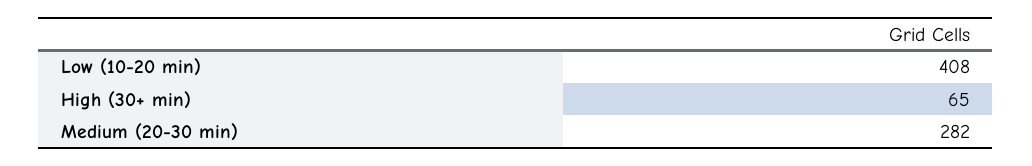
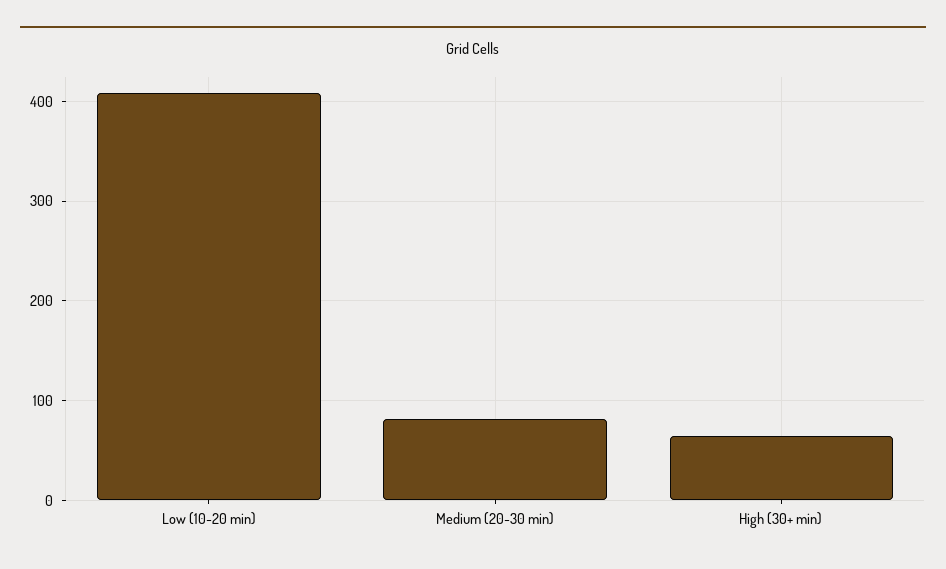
  {
    "Low (10-20 min)": 408,
    "High (30+ min)": 65,
-   "Medium (20-30 min)": 282
+   "Medium (20-30 min)": 80
  }

